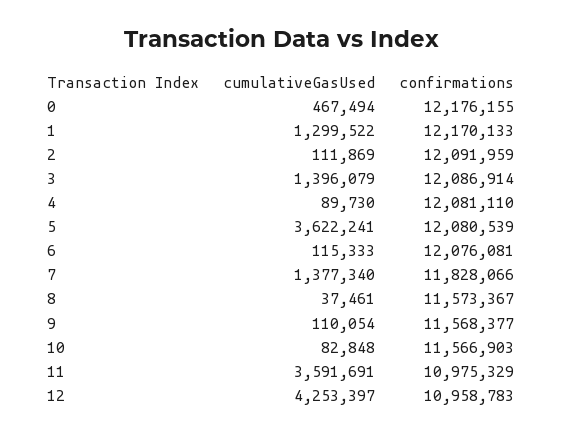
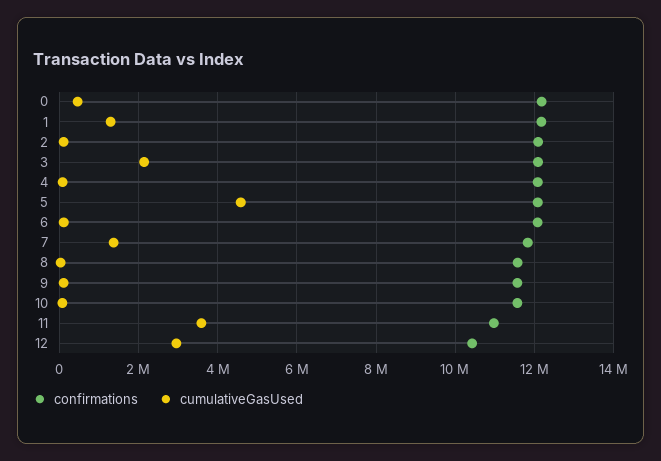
  {
    "cumulativeGasUsed": {
      "0": 467494,
      "1": 1299522,
      "2": 111869,
-     "3": 1396079,
+     "3": 2200000,
      "4": 89730,
-     "5": 3622241,
+     "5": 4600000,
      "6": 115333,
      "7": 1377340,
      "8": 37461,
      "9": 110054,
      "10": 82848,
      "11": 3591691,
-     "12": 4253397
+     "12": 3000000
    },
    "confirmations": {
      "0": 12176155,
      "1": 12170133,
      "2": 12091959,
      "3": 12086914,
      "4": 12081110,
      "5": 12080539,
      "6": 12076081,
      "7": 11828066,
      "8": 11573367,
      "9": 11568377,
      "10": 11566903,
      "11": 10975329,
-     "12": 10958783
+     "12": 10400000
    }
  }

